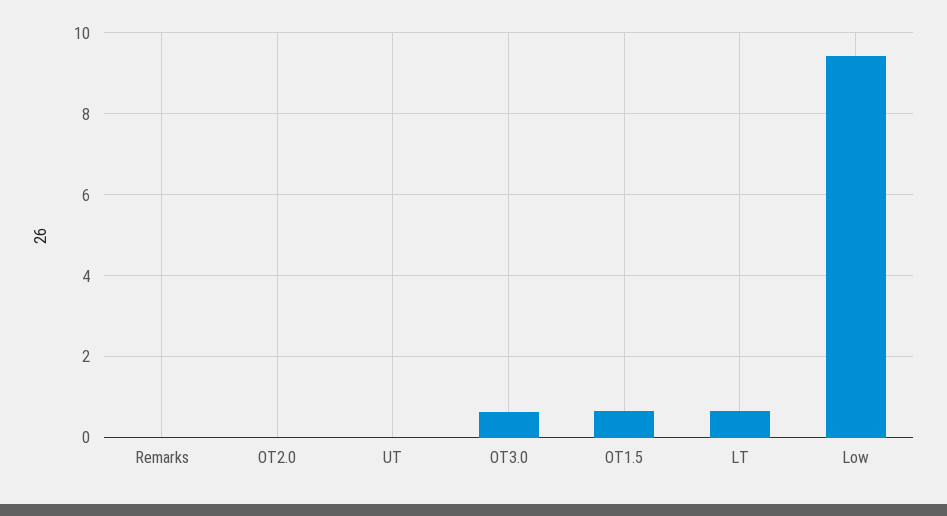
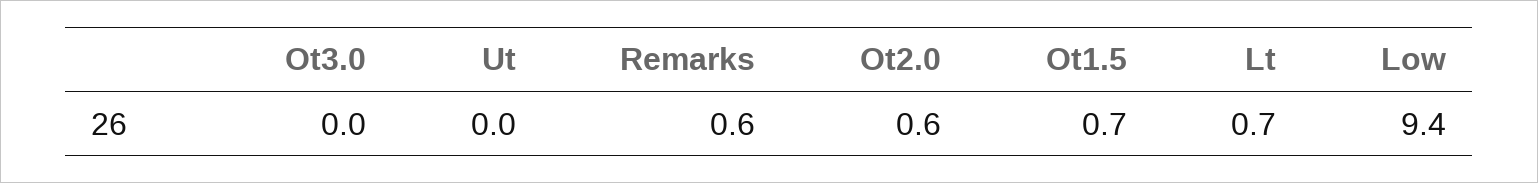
  {
-   "Remarks": 0,
+   "Remarks": 0.6,
-   "OT2.0": 0,
+   "OT2.0": 0.6,
    "UT": 0,
-   "OT3.0": 0.6,
+   "OT3.0": 0,
    "OT1.5": 0.7,
    "LT": 0.7,
    "Low": 9.4
  }

